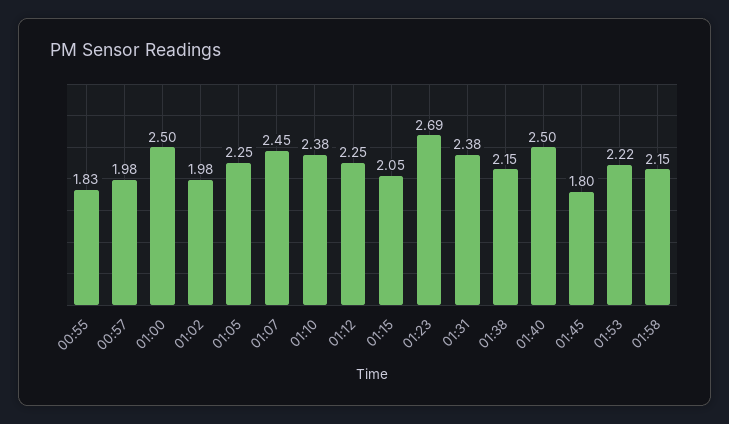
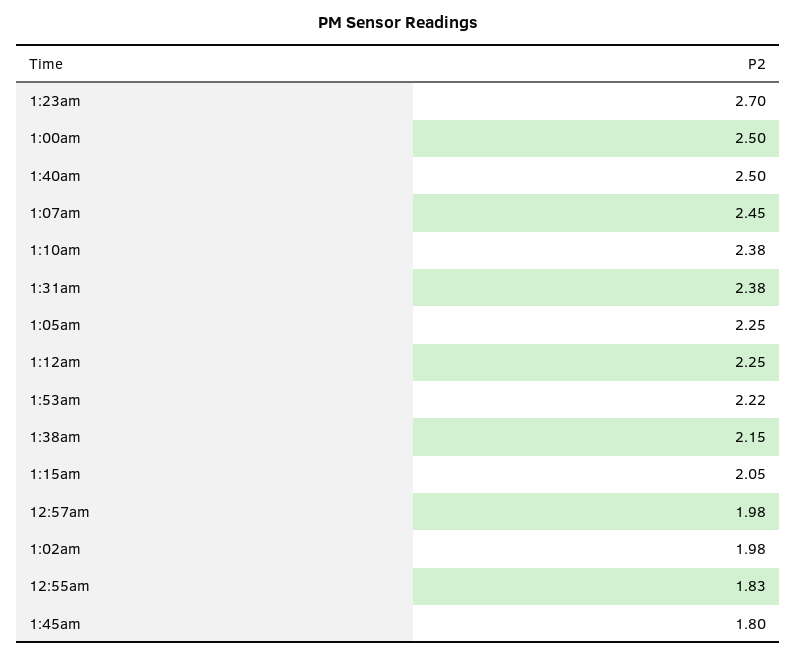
  {
    "00:55": 1.83,
    "00:57": 1.98,
    "01:00": 2.5,
    "01:02": 1.98,
    "01:05": 2.25,
    "01:07": 2.45,
    "01:10": 2.38,
    "01:12": 2.25,
    "01:15": 2.05,
-   "01:23": 2.69,
+   "01:23": 2.7,
    "01:31": 2.38,
    "01:38": 2.15,
    "01:40": 2.5,
    "01:45": 1.8,
-   "01:53": 2.22,
+   "01:53": 2.22
-   "01:58": 2.15
  }

